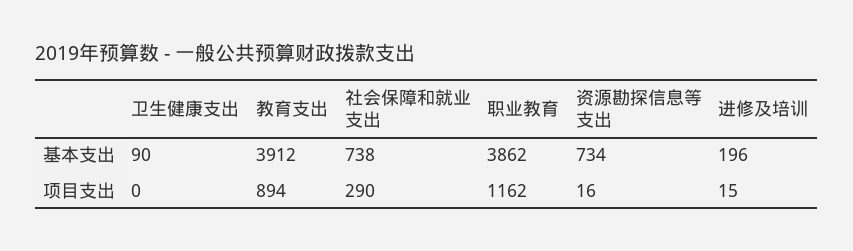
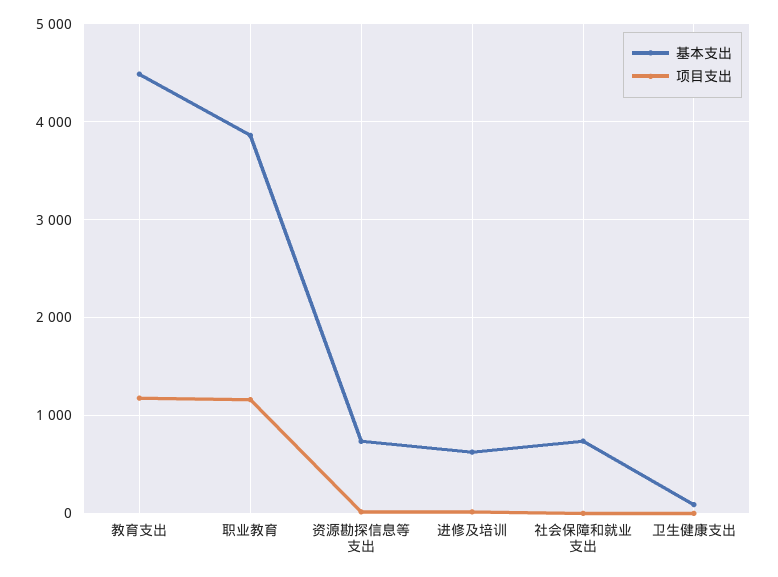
  {
    "基本支出": {
      "卫生健康支出": 90,
-     "教育支出": 3912,
+     "教育支出": 4500,
      "社会保障和就业支出": 738,
      "职业教育": 3862,
      "资源勘探信息等支出": 734,
-     "进修及培训": 196
+     "进修及培训": 600
    },
    "项目支出": {
      "卫生健康支出": 0,
-     "教育支出": 894,
+     "教育支出": 1200,
-     "社会保障和就业支出": 290,
+     "社会保障和就业支出": 0,
      "职业教育": 1162,
      "资源勘探信息等支出": 16,
      "进修及培训": 15
    }
  }

